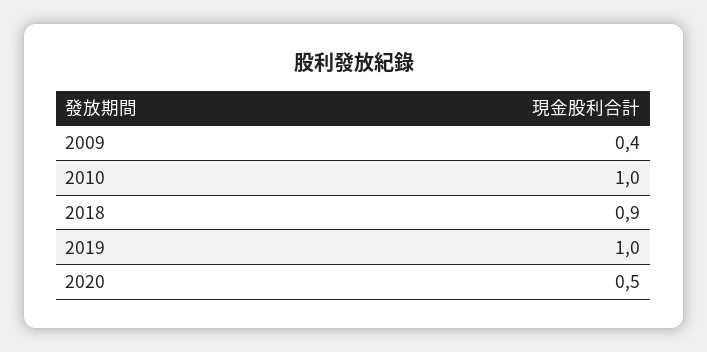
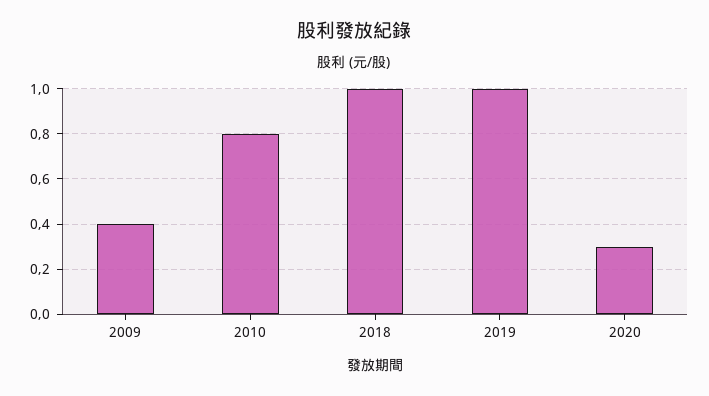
  {
    "2009": 0.4,
-   "2010": 1,
+   "2010": 0.8,
-   "2018": 0.9,
+   "2018": 1,
    "2019": 1,
-   "2020": 0.5
+   "2020": 0.3
  }

